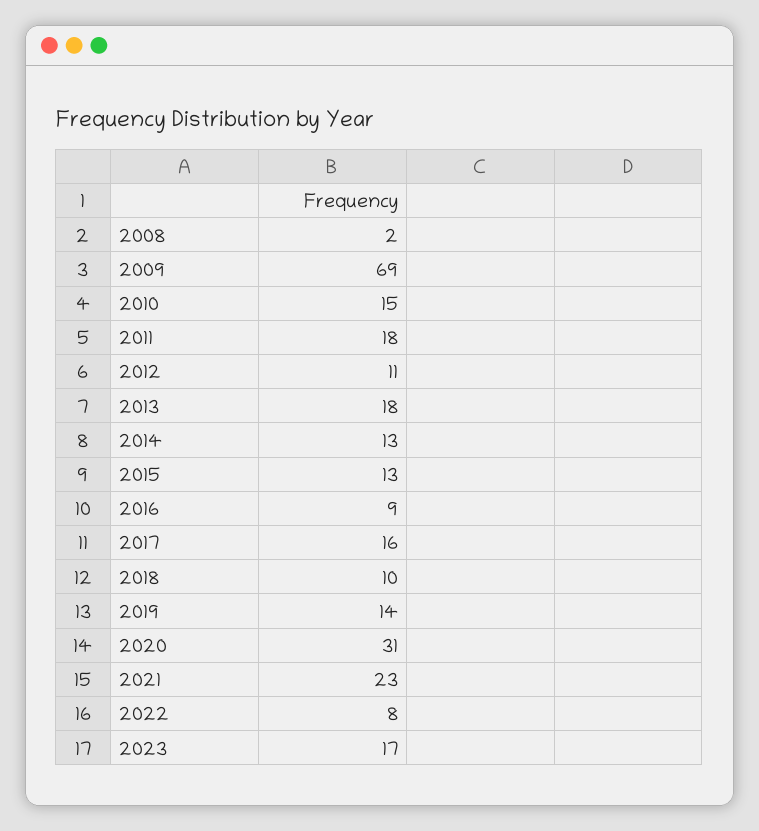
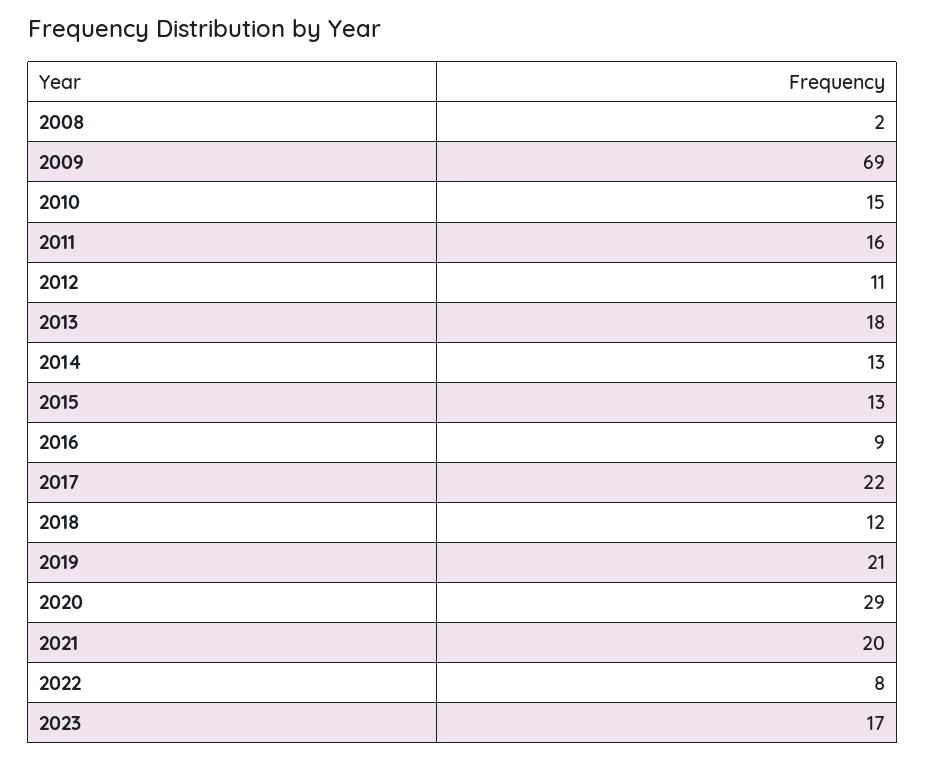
  {
    "2008": 2,
    "2009": 69,
    "2010": 15,
-   "2011": 18,
+   "2011": 16,
    "2012": 11,
    "2013": 18,
    "2014": 13,
    "2015": 13,
    "2016": 9,
-   "2017": 16,
+   "2017": 22,
-   "2018": 10,
+   "2018": 12,
-   "2019": 14,
+   "2019": 21,
-   "2020": 31,
+   "2020": 29,
-   "2021": 23,
+   "2021": 20,
    "2022": 8,
    "2023": 17
  }

